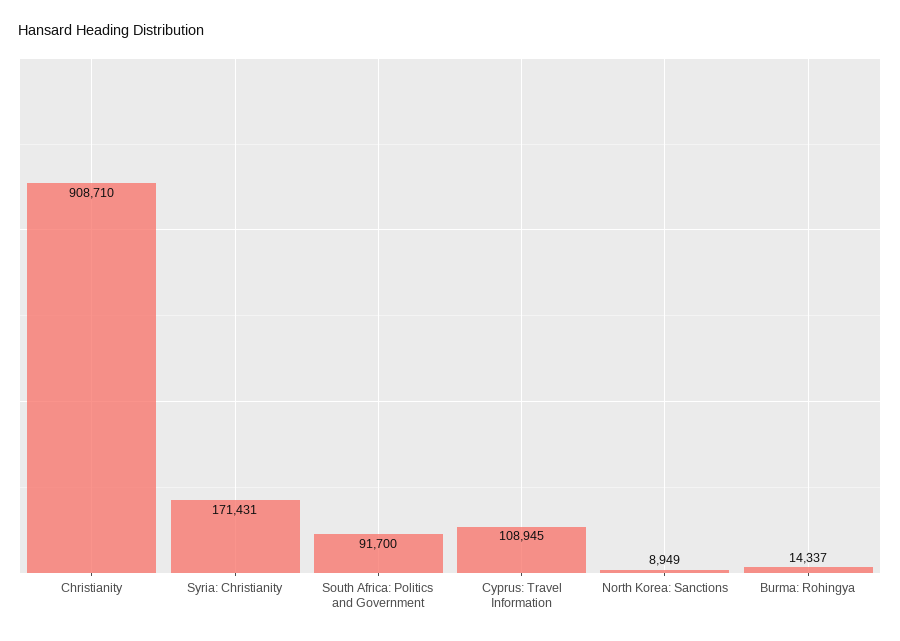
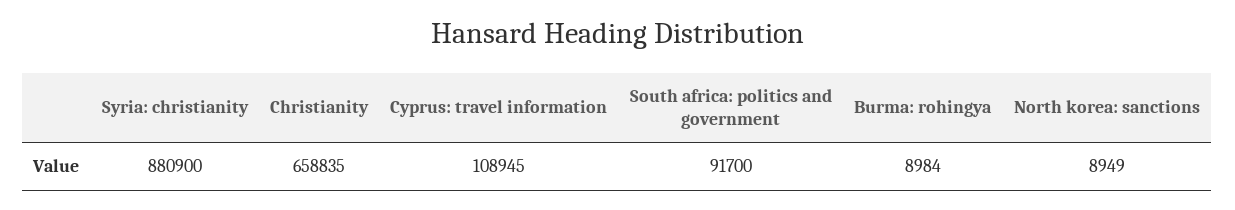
  {
-   "Christianity": 908710,
+   "Christianity": 658835,
-   "Syria: Christianity": 171431,
+   "Syria: Christianity": 880900,
    "South Africa: Politics and Government": 91700,
    "Cyprus: Travel Information": 108945,
    "North Korea: Sanctions": 8949,
-   "Burma: Rohingya": 14337
+   "Burma: Rohingya": 8984
  }

